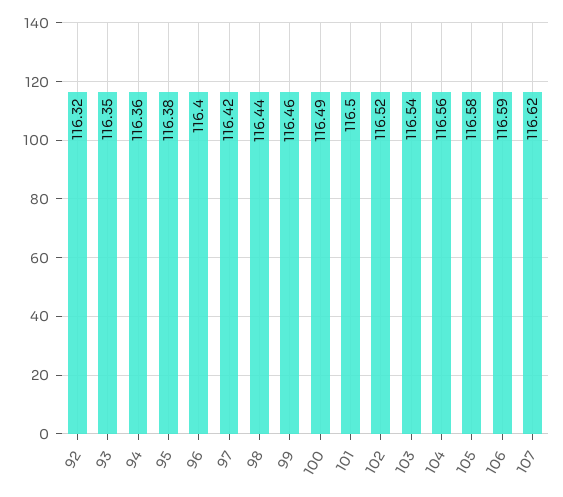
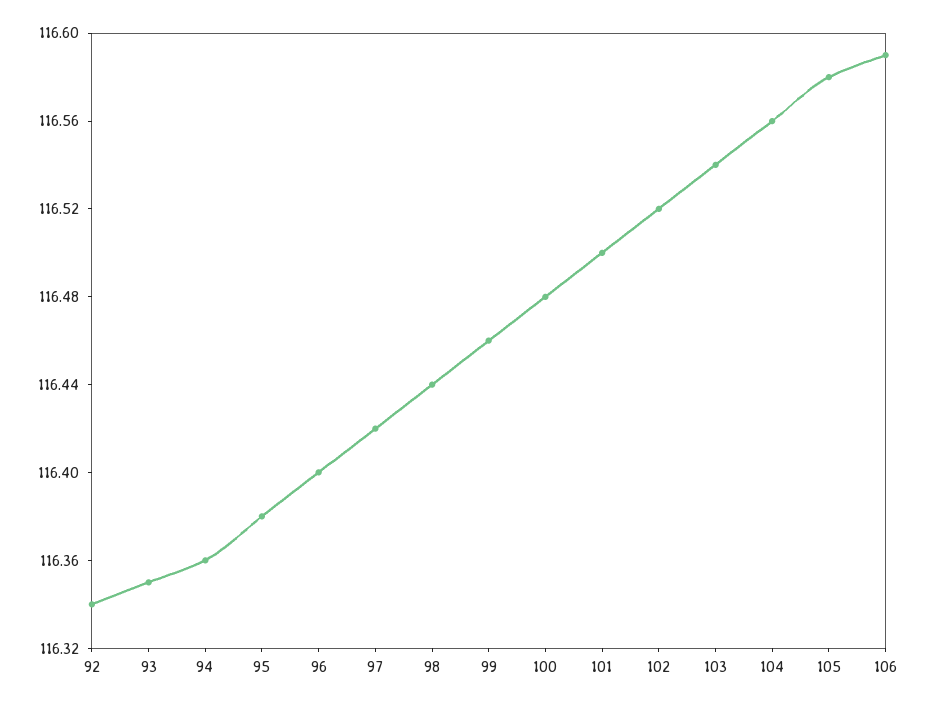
  {
-   "92": 116.32,
+   "92": 116.34,
    "93": 116.35,
    "94": 116.36,
    "95": 116.38,
    "96": 116.4,
    "97": 116.42,
    "98": 116.44,
    "99": 116.46,
-   "100": 116.49,
+   "100": 116.48,
    "101": 116.5,
    "102": 116.52,
    "103": 116.54,
    "104": 116.56,
    "105": 116.58,
-   "106": 116.59,
+   "106": 116.59
-   "107": 116.62
  }

